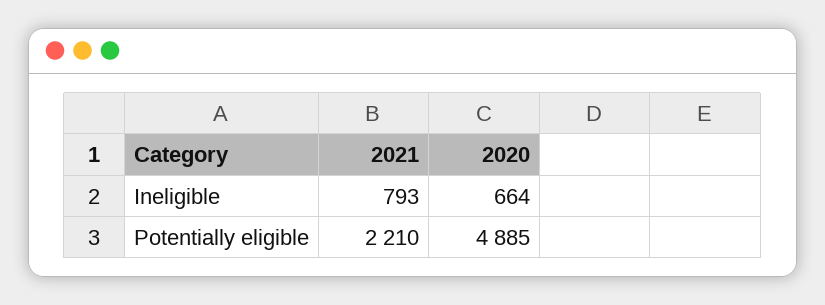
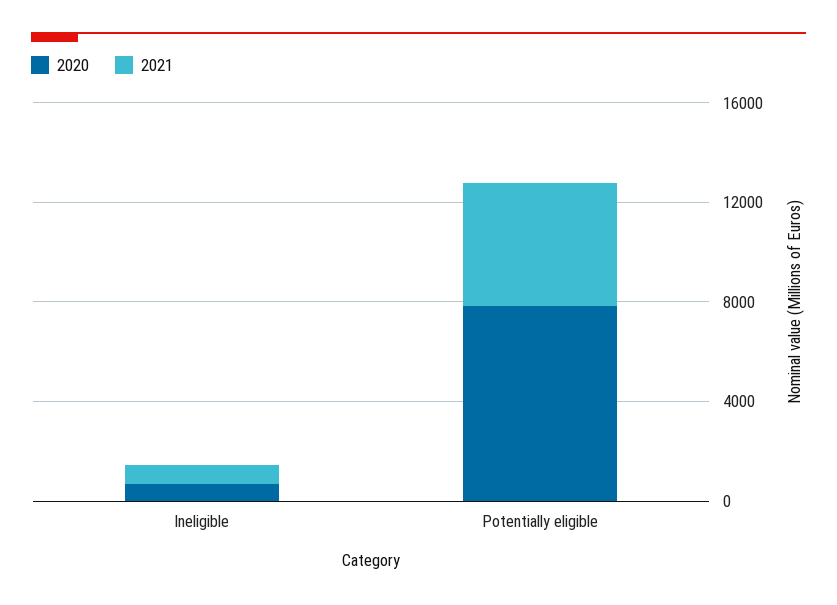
  {
    "2021": {
      "Ineligible": 793,
-     "Potentially eligible": 2210
+     "Potentially eligible": 5000
    },
    "2020": {
      "Ineligible": 664,
-     "Potentially eligible": 4885
+     "Potentially eligible": 8000
    }
  }

